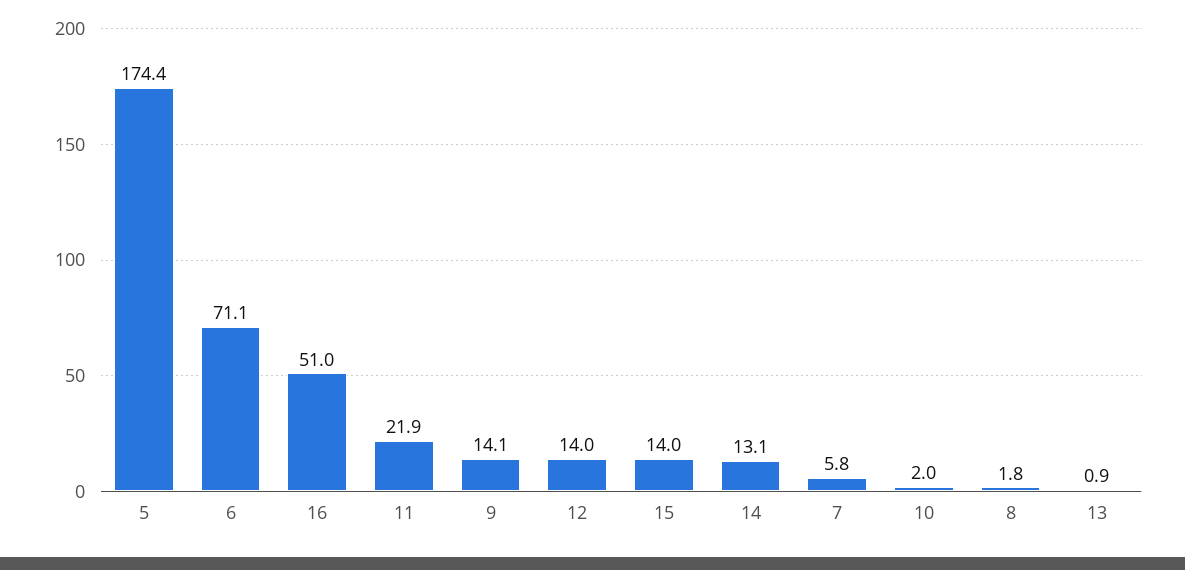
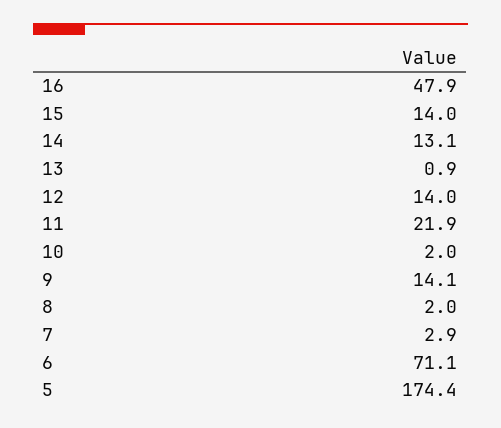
  {
    "5": 174.4,
    "6": 71.1,
-   "16": 51,
+   "16": 47.9,
    "11": 21.9,
    "9": 14.1,
    "12": 14,
    "15": 14,
    "14": 13.1,
-   "7": 5.8,
+   "7": 2.9,
    "10": 2,
-   "8": 1.8,
+   "8": 2,
    "13": 0.9
  }

